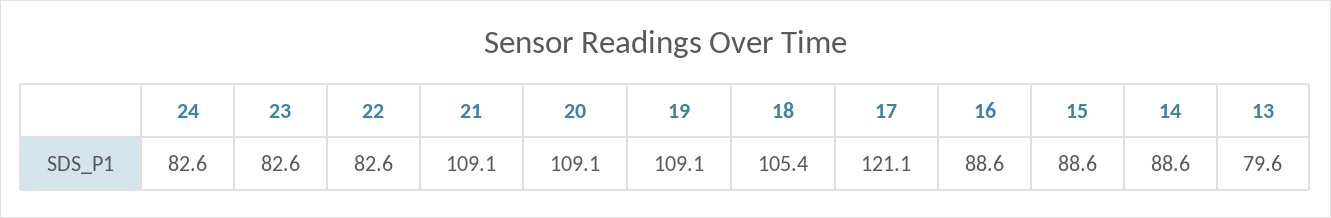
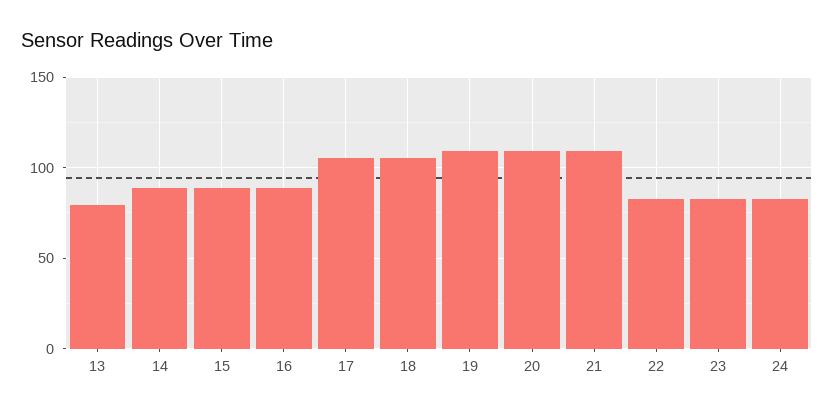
  {
    "24": 82.6,
    "23": 82.6,
    "22": 82.6,
    "21": 109.1,
    "20": 109.1,
    "19": 109.1,
    "18": 105.4,
-   "17": 121.1,
+   "17": 105,
    "16": 88.6,
    "15": 88.6,
    "14": 88.6,
    "13": 79.6
  }

